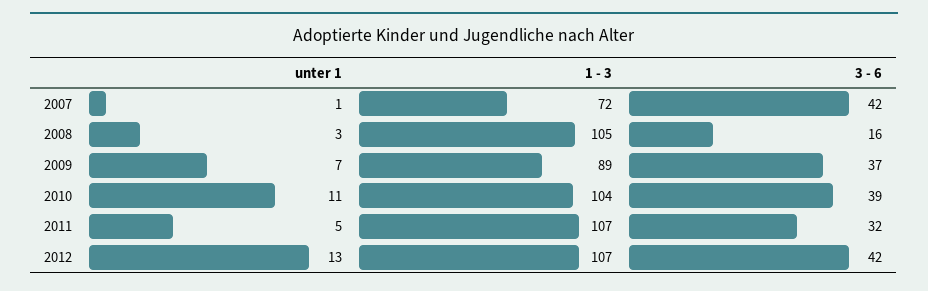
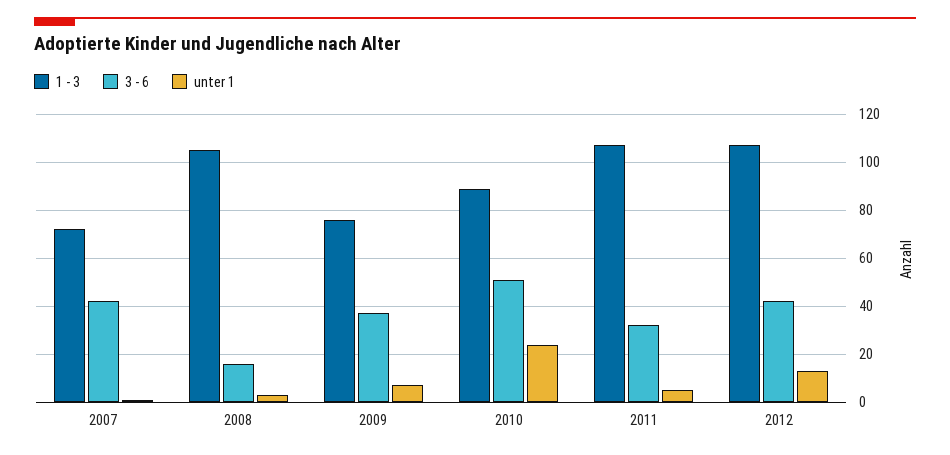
  {
    "unter 1": {
      "2007": 1,
      "2008": 3,
      "2009": 7,
-     "2010": 11,
+     "2010": 25,
      "2011": 5,
      "2012": 13
    },
    "1 - 3": {
      "2007": 72,
      "2008": 105,
-     "2009": 89,
+     "2009": 75,
-     "2010": 104,
+     "2010": 90,
      "2011": 107,
      "2012": 107
    },
    "3 - 6": {
      "2007": 42,
      "2008": 16,
      "2009": 37,
-     "2010": 39,
+     "2010": 50,
      "2011": 32,
      "2012": 42
    }
  }

